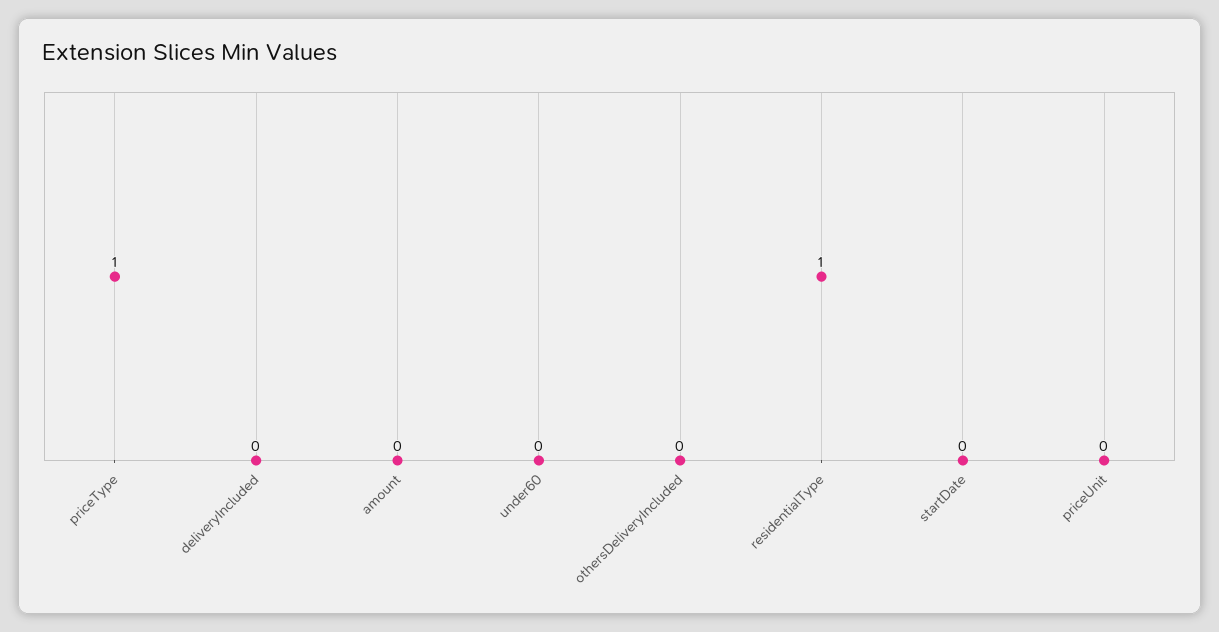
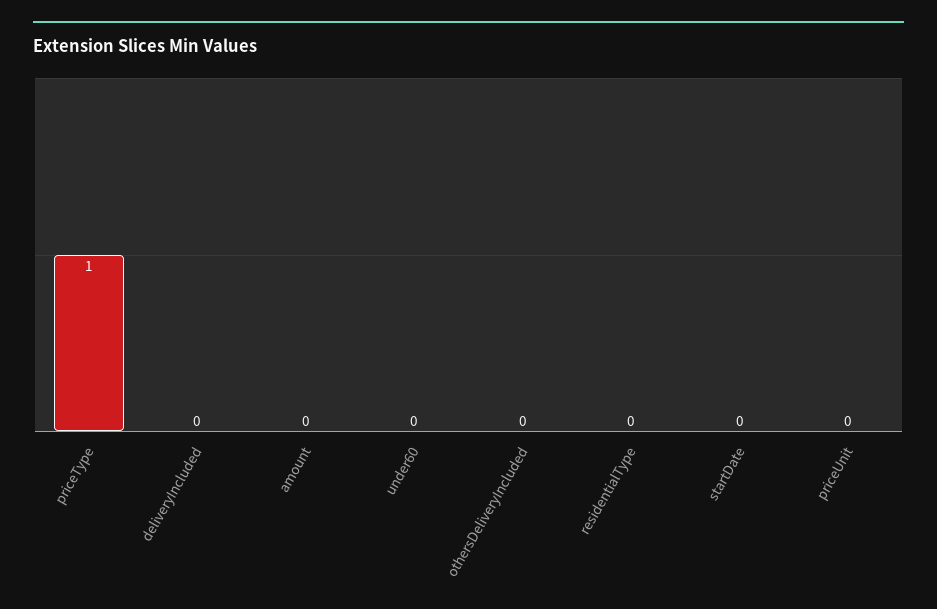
  {
    "priceType": 1,
    "deliveryIncluded": 0,
    "amount": 0,
    "under60": 0,
    "othersDeliveryIncluded": 0,
-   "residentialType": 1,
+   "residentialType": 0,
    "startDate": 0,
    "priceUnit": 0
  }

